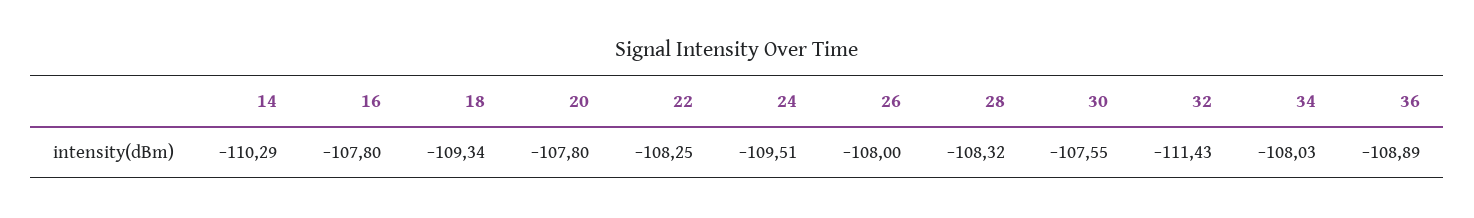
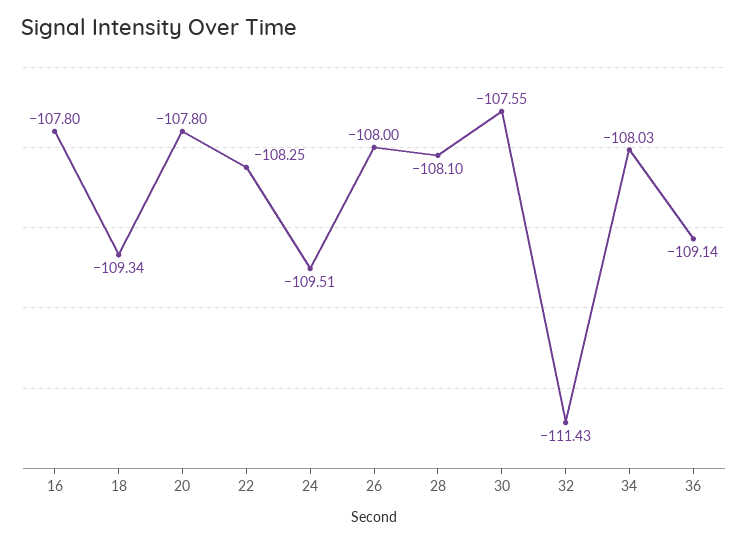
  {
-   "14": -110.29,
    "16": -107.8,
    "18": -109.34,
    "20": -107.8,
    "22": -108.25,
    "24": -109.51,
    "26": -108,
-   "28": -108.32,
+   "28": -108.1,
    "30": -107.55,
    "32": -111.43,
    "34": -108.03,
-   "36": -108.89
+   "36": -109.14
  }

